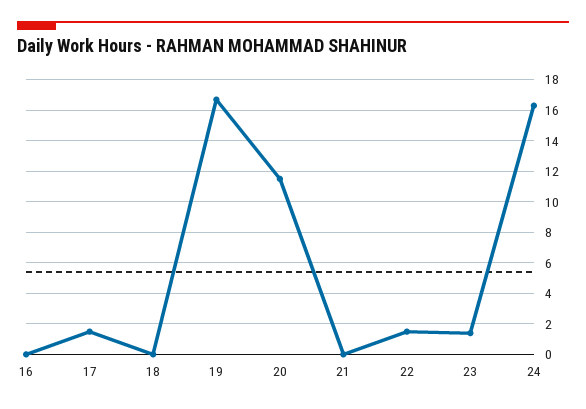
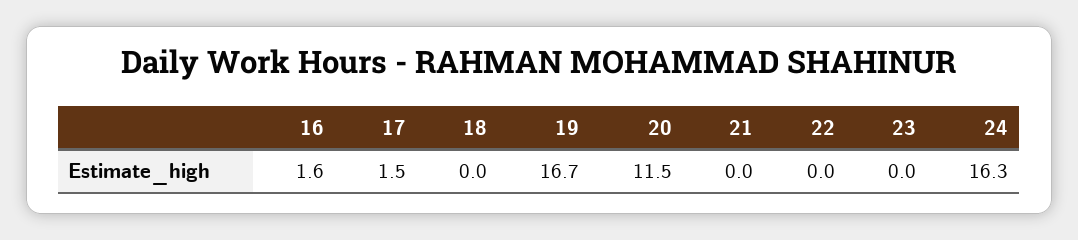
  {
-   "16": 0,
+   "16": 1.6,
    "17": 1.5,
    "18": 0,
    "19": 16.7,
    "20": 11.5,
    "21": 0,
-   "22": 1.5,
+   "22": 0,
-   "23": 1.5,
+   "23": 0,
    "24": 16.3
  }

